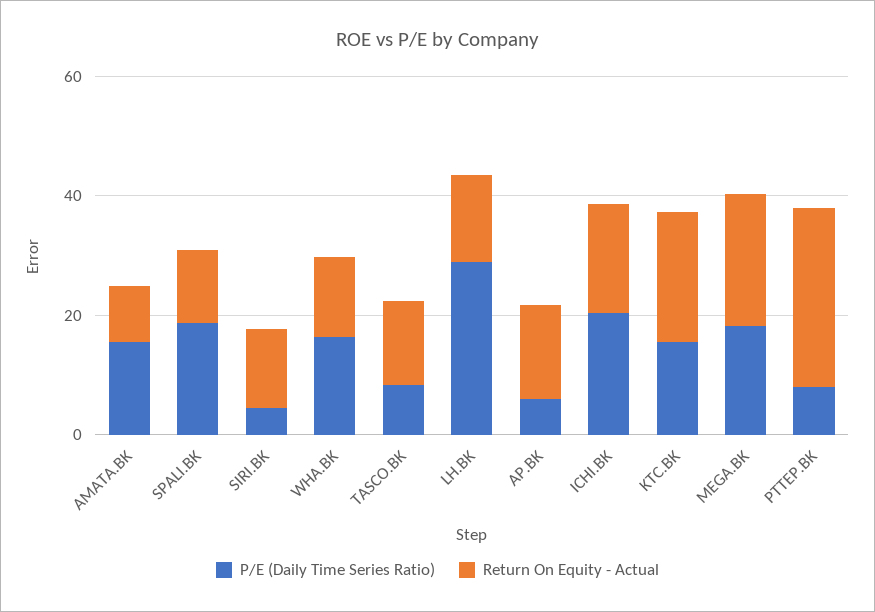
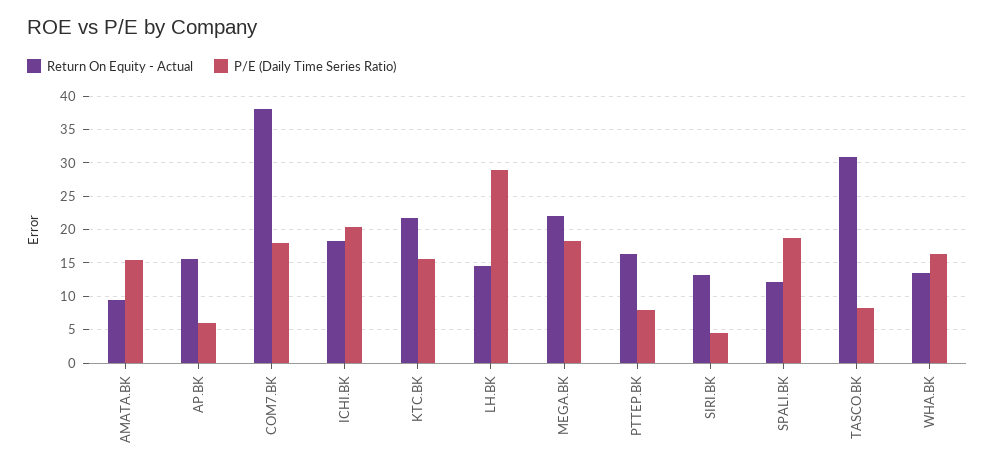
  {
    "P/E (Daily Time Series Ratio)": {
      "AMATA.BK": 15,
      "SPALI.BK": 19,
      "SIRI.BK": 5,
      "WHA.BK": 16,
      "TASCO.BK": 8,
      "LH.BK": 29,
      "AP.BK": 6,
      "ICHI.BK": 20,
      "KTC.BK": 16,
      "MEGA.BK": 18,
-     "PTTEP.BK": 8
+     "PTTEP.BK": 8,
+     "COM7.BK": 18
    },
    "Return On Equity - Actual": {
      "AMATA.BK": 9,
      "SPALI.BK": 12,
      "SIRI.BK": 13,
      "WHA.BK": 14,
-     "TASCO.BK": 15,
+     "TASCO.BK": 31,
      "LH.BK": 15,
      "AP.BK": 16,
      "ICHI.BK": 18,
      "KTC.BK": 22,
      "MEGA.BK": 22,
-     "PTTEP.BK": 30
+     "PTTEP.BK": 16,
+     "COM7.BK": 38
    }
  }

